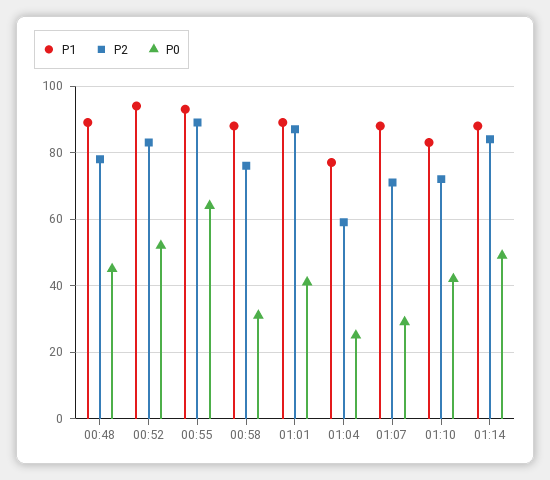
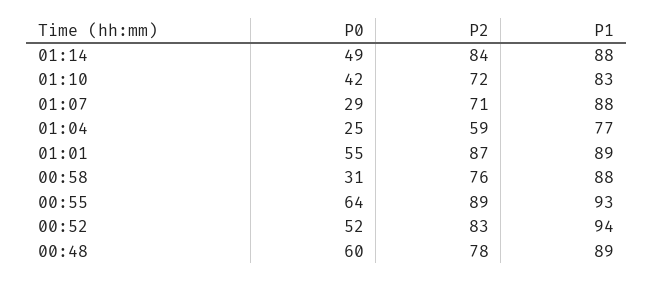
  {
    "P1": {
      "00:48": 89,
      "00:52": 94,
      "00:55": 93,
      "00:58": 88,
      "01:01": 89,
      "01:04": 77,
      "01:07": 88,
      "01:10": 83,
      "01:14": 88
    },
    "P2": {
      "00:48": 78,
      "00:52": 83,
      "00:55": 89,
      "00:58": 76,
      "01:01": 87,
      "01:04": 59,
      "01:07": 71,
      "01:10": 72,
      "01:14": 84
    },
    "P0": {
-     "00:48": 45,
+     "00:48": 60,
      "00:52": 52,
      "00:55": 64,
      "00:58": 31,
-     "01:01": 40,
+     "01:01": 55,
      "01:04": 25,
      "01:07": 29,
      "01:10": 42,
      "01:14": 49
    }
  }

